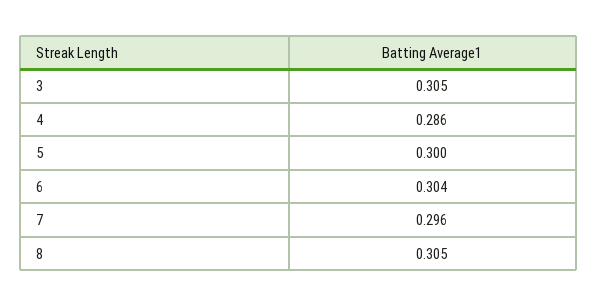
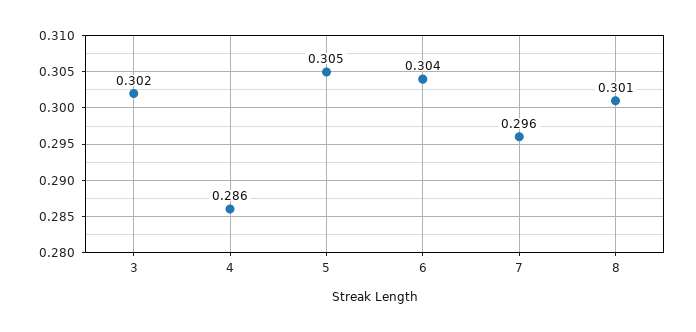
  {
-   "3": 0.305,
+   "3": 0.302,
    "4": 0.286,
-   "5": 0.3,
+   "5": 0.305,
    "6": 0.304,
    "7": 0.296,
-   "8": 0.305
+   "8": 0.301
  }

